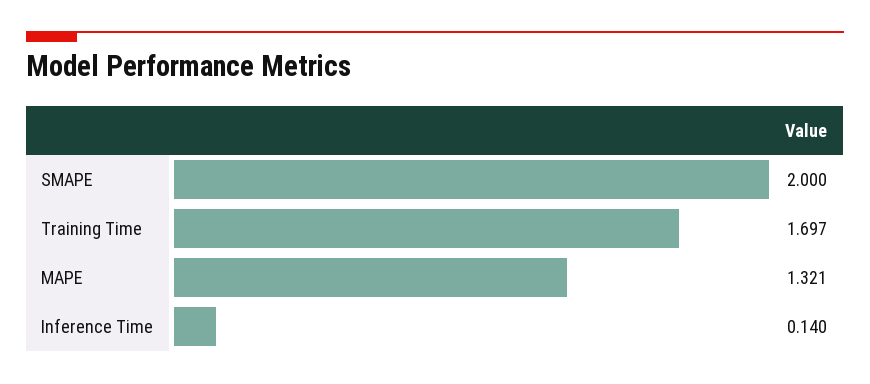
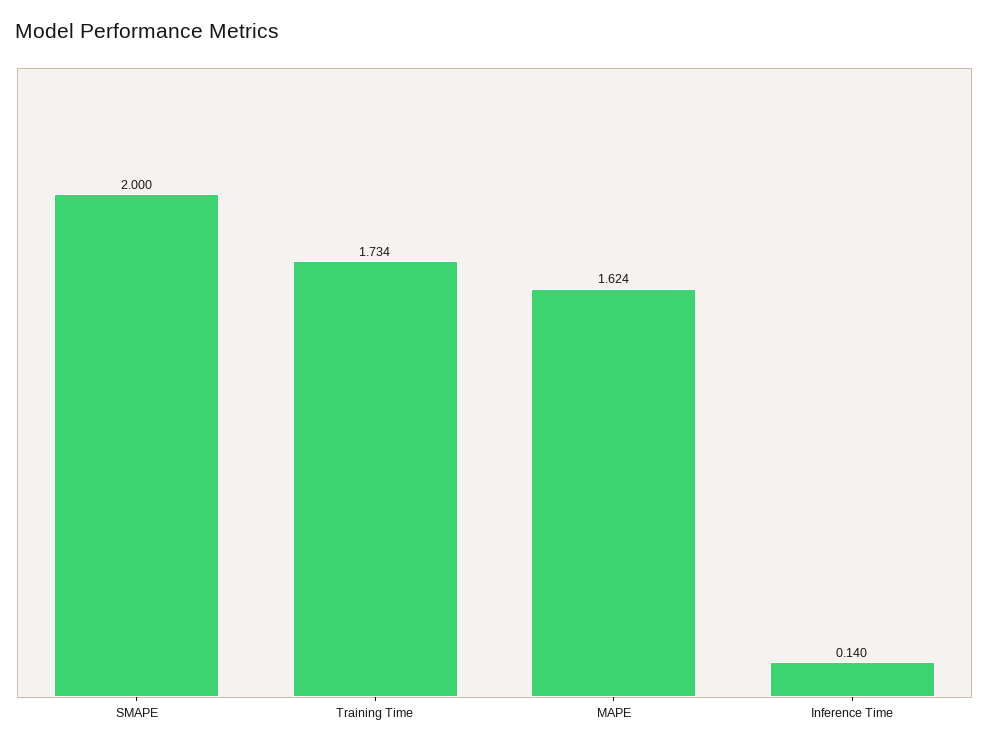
  {
    "SMAPE": 2,
-   "Training Time": 1.697,
+   "Training Time": 1.734,
-   "MAPE": 1.321,
+   "MAPE": 1.624,
    "Inference Time": 0.14
  }

